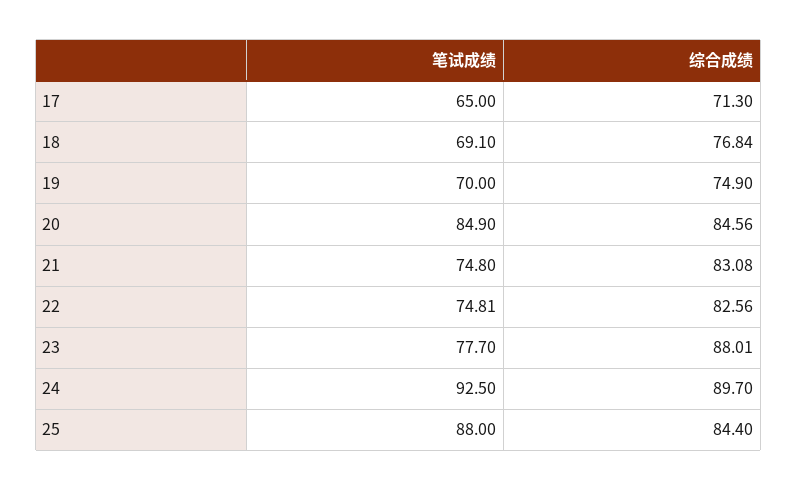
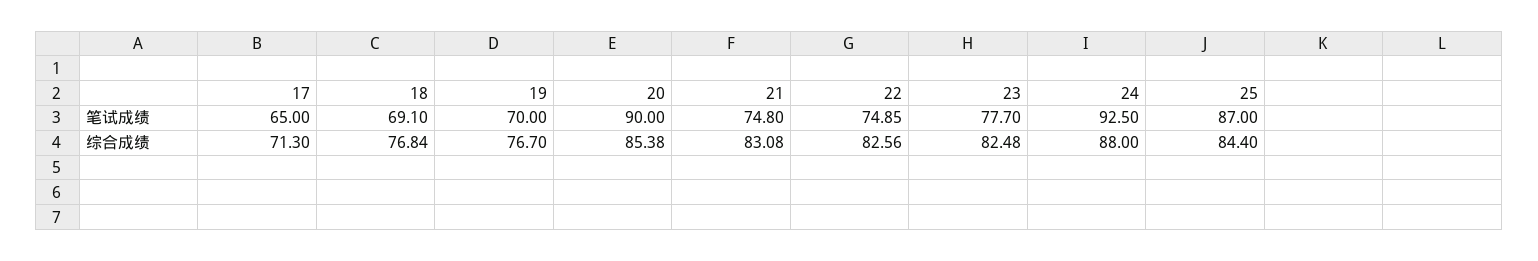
  {
    "笔试成绩": {
      "17": 65,
      "18": 69.1,
      "19": 70,
-     "20": 84.9,
+     "20": 90,
      "21": 74.8,
-     "22": 74.81,
+     "22": 74.85,
      "23": 77.7,
      "24": 92.5,
-     "25": 88
+     "25": 87
    },
    "综合成绩": {
      "17": 71.3,
      "18": 76.84,
-     "19": 74.9,
+     "19": 76.7,
-     "20": 84.56,
+     "20": 85.38,
      "21": 83.08,
      "22": 82.56,
-     "23": 88.01,
+     "23": 82.48,
-     "24": 89.7,
+     "24": 88,
      "25": 84.4
    }
  }

